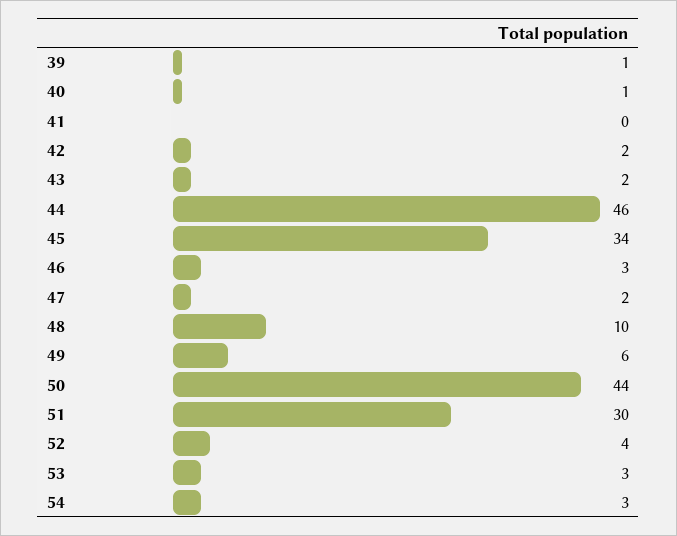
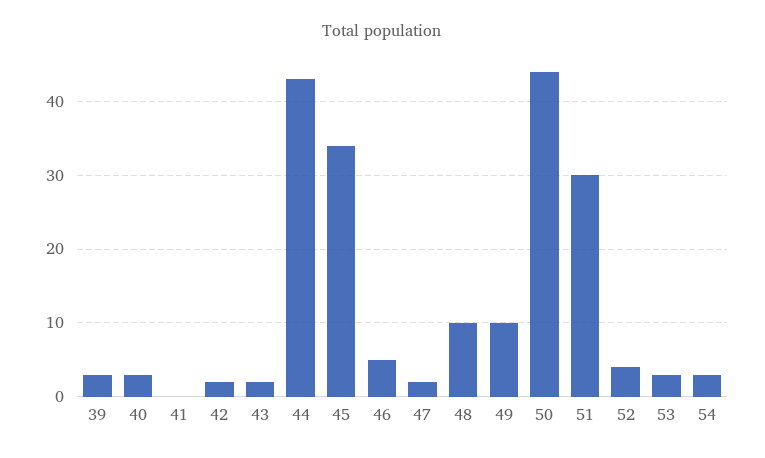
  {
-   "39": 1,
+   "39": 3,
-   "40": 1,
+   "40": 3,
    "41": 0,
    "42": 2,
    "43": 2,
-   "44": 46,
+   "44": 43,
    "45": 34,
-   "46": 3,
+   "46": 5,
    "47": 2,
    "48": 10,
-   "49": 6,
+   "49": 10,
    "50": 44,
    "51": 30,
    "52": 4,
    "53": 3,
    "54": 3
  }

